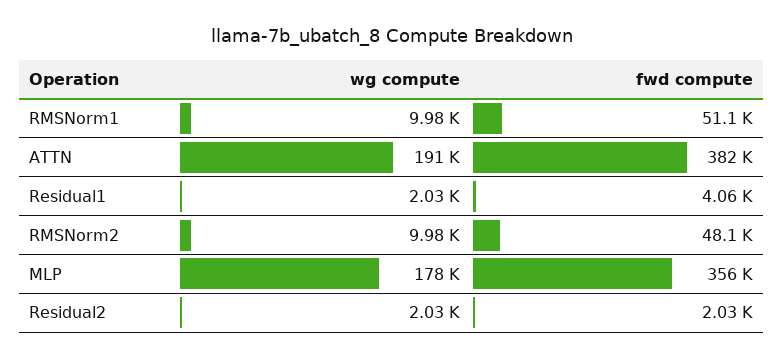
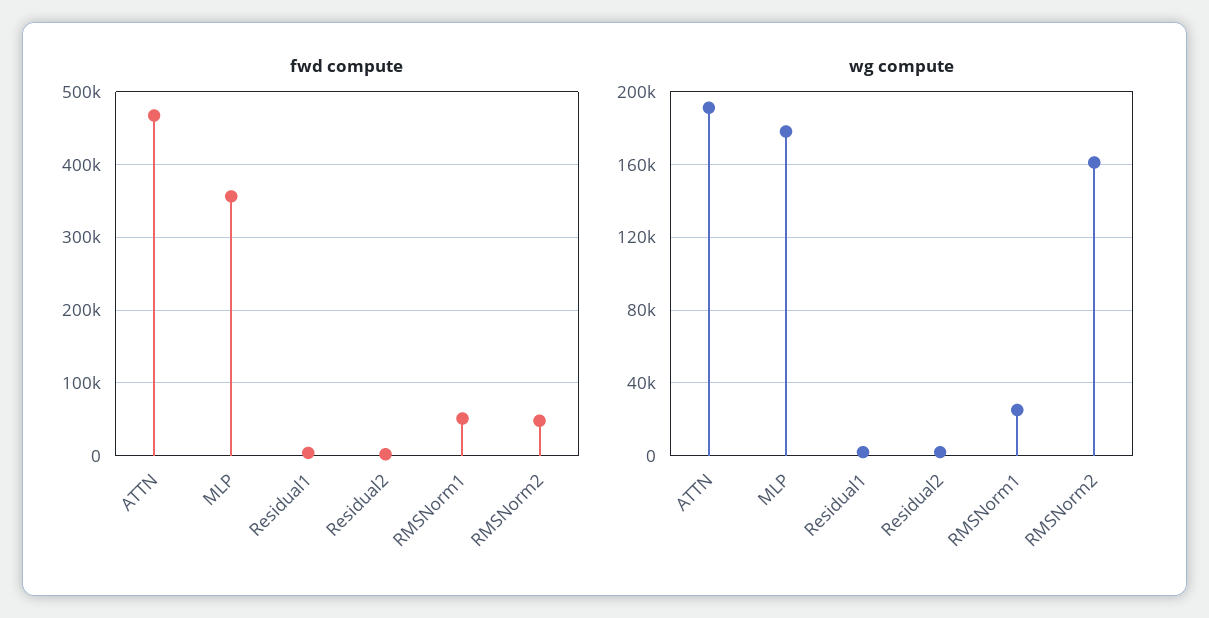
  {
    "wg compute": {
-     "RMSNorm1": 9980,
+     "RMSNorm1": 25000,
      "ATTN": 191000,
      "Residual1": 2030,
-     "RMSNorm2": 9980,
+     "RMSNorm2": 160000,
      "MLP": 178000,
      "Residual2": 2030
    },
    "fwd compute": {
      "RMSNorm1": 51100,
-     "ATTN": 382000,
+     "ATTN": 470000,
      "Residual1": 4060,
      "RMSNorm2": 48100,
      "MLP": 356000,
      "Residual2": 2030
    }
  }

